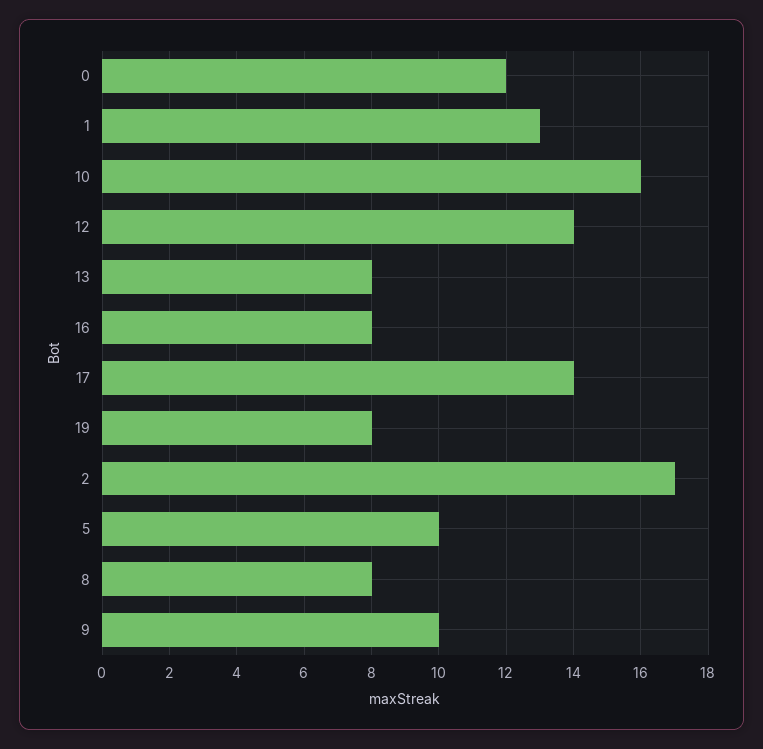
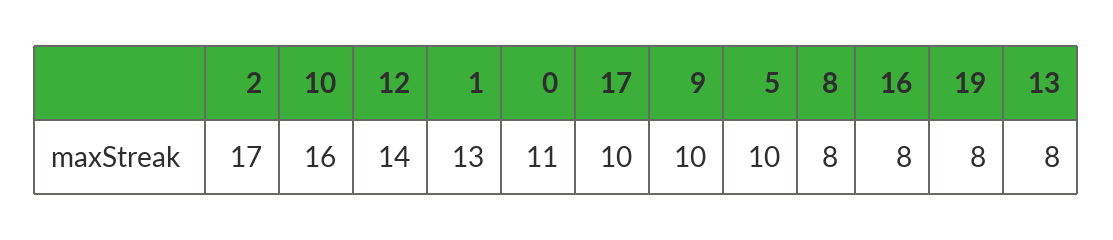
  {
-   "0": 12,
+   "0": 11,
    "1": 13,
    "10": 16,
    "12": 14,
    "13": 8,
    "16": 8,
-   "17": 14,
+   "17": 10,
    "19": 8,
    "2": 17,
    "5": 10,
    "8": 8,
    "9": 10
  }

